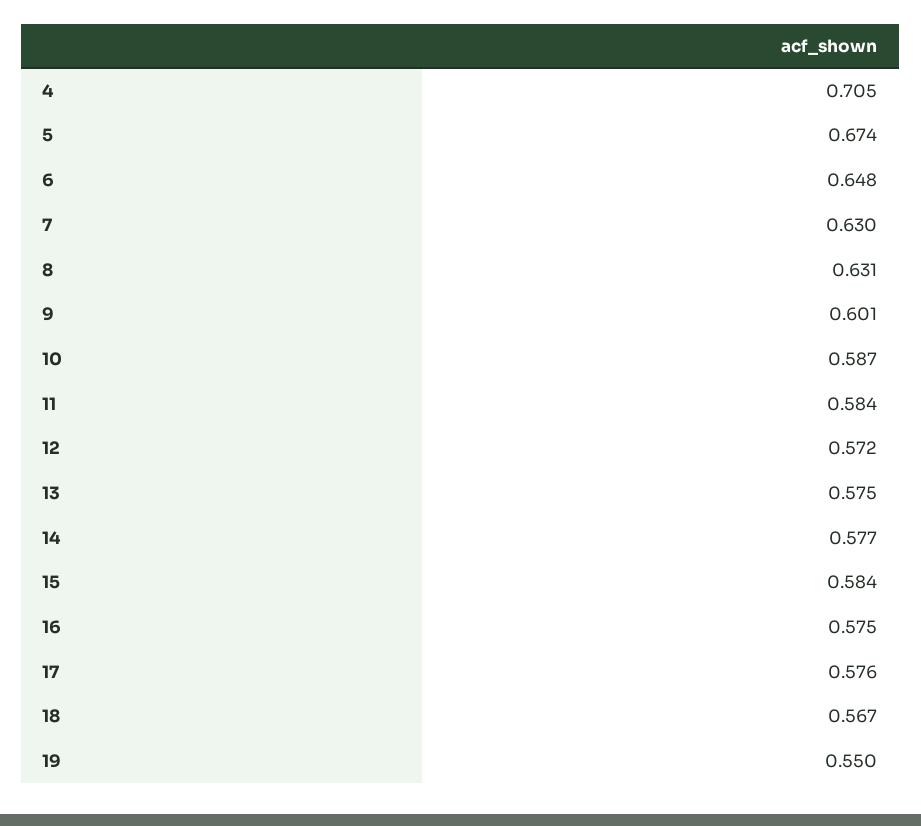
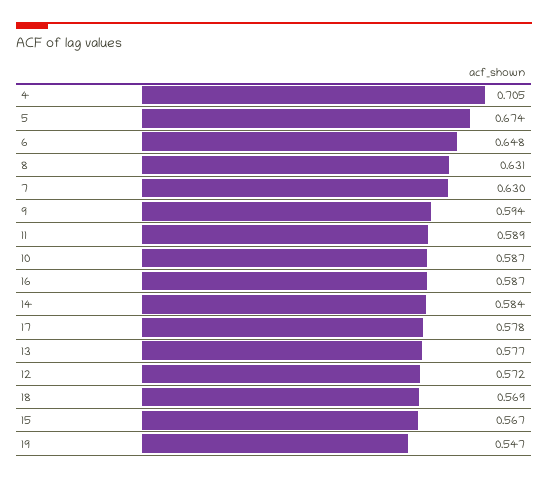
  {
    "4": 0.705,
    "5": 0.674,
    "6": 0.648,
    "7": 0.63,
    "8": 0.631,
-   "9": 0.601,
+   "9": 0.594,
    "10": 0.587,
-   "11": 0.584,
+   "11": 0.589,
    "12": 0.572,
-   "13": 0.575,
+   "13": 0.577,
-   "14": 0.577,
+   "14": 0.584,
-   "15": 0.584,
+   "15": 0.567,
-   "16": 0.575,
+   "16": 0.587,
-   "17": 0.576,
+   "17": 0.578,
-   "18": 0.567,
+   "18": 0.569,
-   "19": 0.55
+   "19": 0.547
  }

